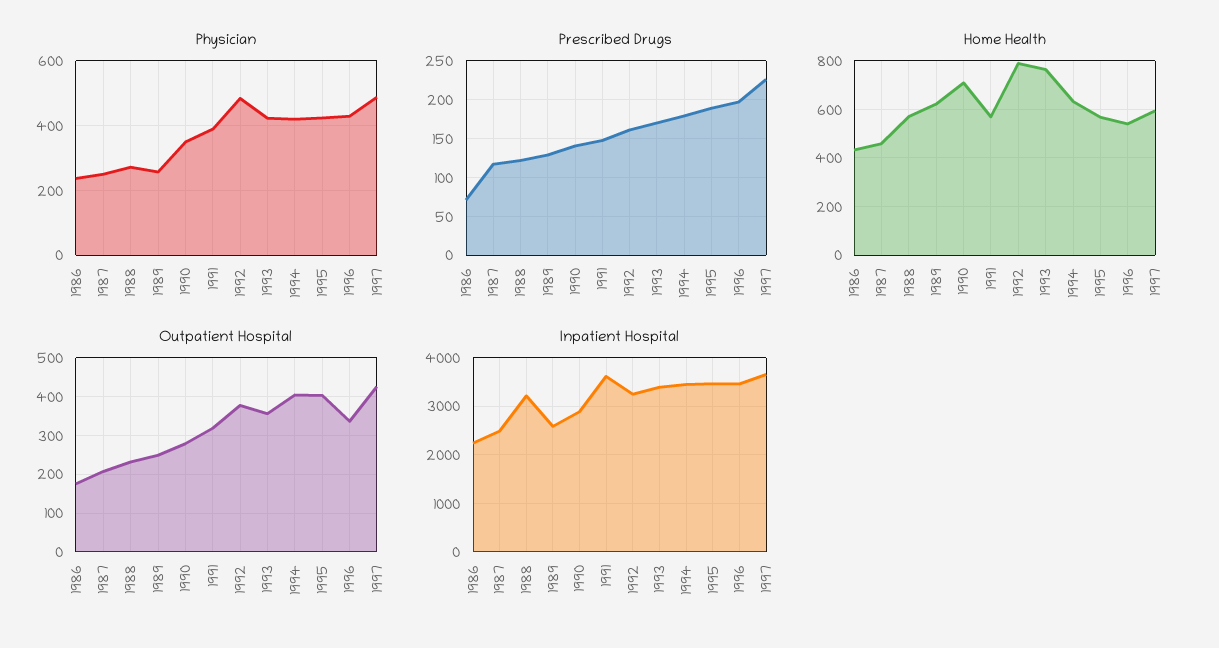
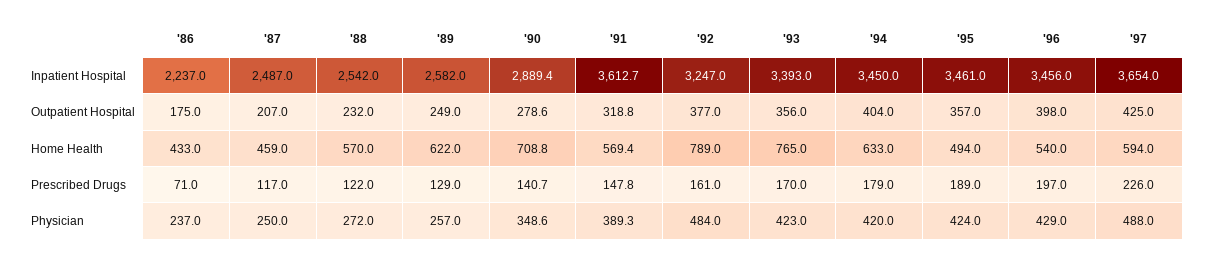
  {
    "Physician": {
      "1986": 237,
      "1987": 250,
      "1988": 272,
      "1989": 257,
      "1990": 348.6,
      "1991": 389.3,
      "1992": 484,
      "1993": 423,
      "1994": 420,
      "1995": 424,
      "1996": 429,
      "1997": 488
    },
    "Prescribed Drugs": {
      "1986": 71,
      "1987": 117,
      "1988": 122,
      "1989": 129,
      "1990": 140.7,
      "1991": 147.8,
      "1992": 161,
      "1993": 170,
      "1994": 179,
      "1995": 189,
      "1996": 197,
      "1997": 226
    },
    "Home Health": {
      "1986": 433,
      "1987": 459,
      "1988": 570,
      "1989": 622,
      "1990": 708.8,
      "1991": 569.4,
      "1992": 789,
      "1993": 765,
      "1994": 633,
-     "1995": 575,
+     "1995": 494,
      "1996": 540,
      "1997": 594
    },
    "Outpatient Hospital": {
      "1986": 175,
      "1987": 207,
      "1988": 232,
      "1989": 249,
      "1990": 278.6,
      "1991": 318.8,
      "1992": 377,
      "1993": 356,
      "1994": 404,
-     "1995": 400,
+     "1995": 357,
-     "1996": 340,
+     "1996": 398,
      "1997": 425
    },
    "Inpatient Hospital": {
      "1986": 2237,
      "1987": 2487,
-     "1988": 3200,
+     "1988": 2542,
      "1989": 2582,
      "1990": 2889.4,
      "1991": 3612.7,
      "1992": 3247,
      "1993": 3393,
      "1994": 3450,
      "1995": 3461,
      "1996": 3456,
      "1997": 3654
    }
  }

